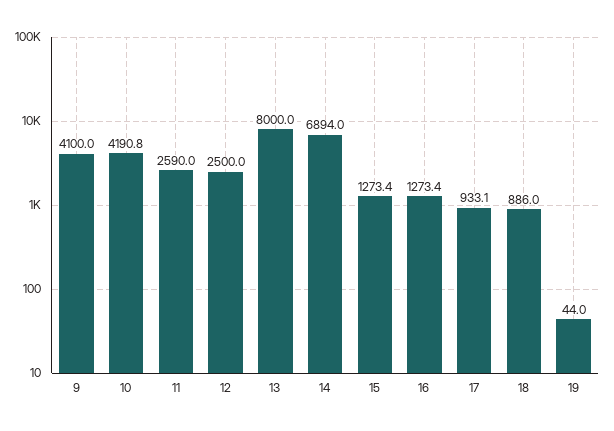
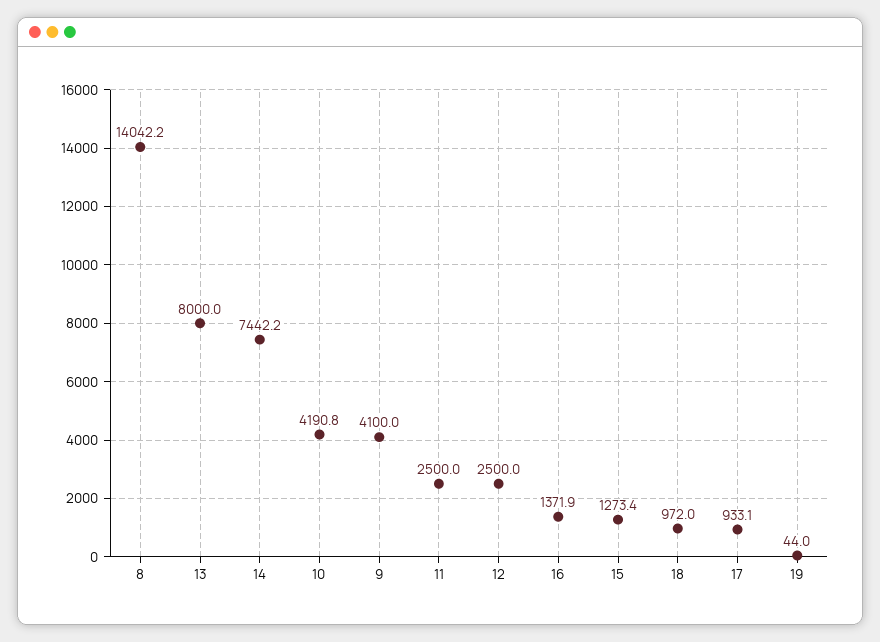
  {
    "9": 4100,
    "10": 4190.8,
-   "11": 2590,
+   "11": 2500,
    "12": 2500,
    "13": 8000,
-   "14": 6894,
+   "14": 7442.2,
    "15": 1273.4,
-   "16": 1273.4,
+   "16": 1371.9,
    "17": 933.1,
-   "18": 886,
+   "18": 972,
-   "19": 44
+   "19": 44,
+   "8": 14042.2
  }

